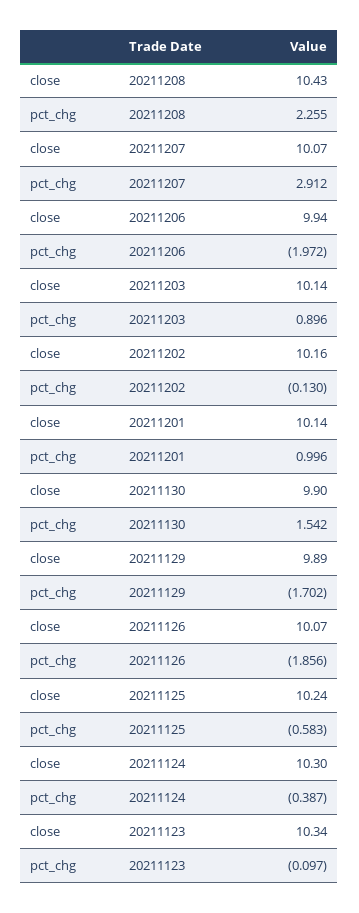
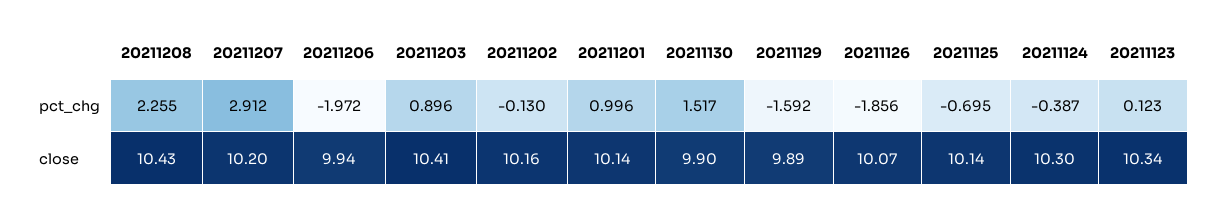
  {
    "close": {
      "20211208": 10.43,
-     "20211207": 10.07,
+     "20211207": 10.2,
      "20211206": 9.94,
-     "20211203": 10.14,
+     "20211203": 10.41,
      "20211202": 10.16,
      "20211201": 10.14,
      "20211130": 9.9,
      "20211129": 9.89,
      "20211126": 10.07,
-     "20211125": 10.24,
+     "20211125": 10.14,
      "20211124": 10.3,
      "20211123": 10.34
    },
    "pct_chg": {
      "20211208": 2.255,
      "20211207": 2.912,
      "20211206": -1.972,
      "20211203": 0.896,
      "20211202": -0.13,
      "20211201": 0.996,
-     "20211130": 1.542,
+     "20211130": 1.517,
-     "20211129": -1.702,
+     "20211129": -1.592,
      "20211126": -1.856,
-     "20211125": -0.583,
+     "20211125": -0.695,
      "20211124": -0.387,
-     "20211123": -0.097
+     "20211123": 0.123
    }
  }

